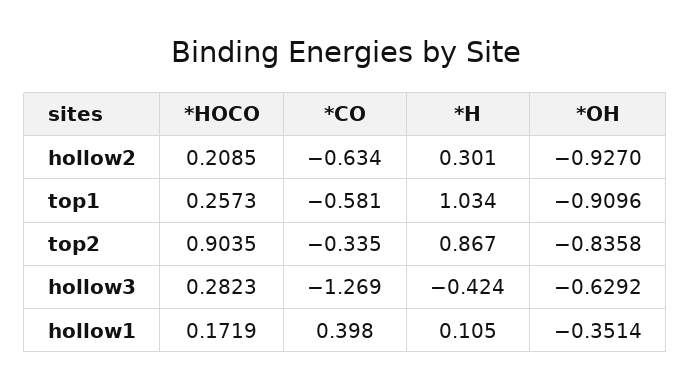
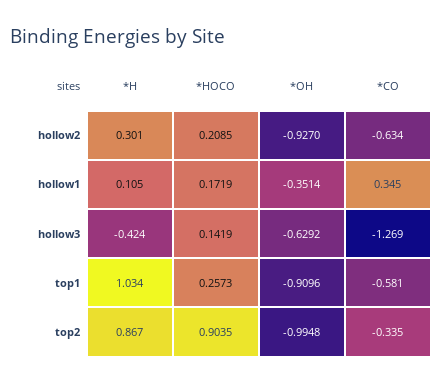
  {
    "*HOCO": {
      "hollow2": 0.2085,
      "top1": 0.2573,
      "top2": 0.9035,
-     "hollow3": 0.2823,
+     "hollow3": 0.1419,
      "hollow1": 0.1719
    },
    "*CO": {
      "hollow2": -0.634,
      "top1": -0.581,
      "top2": -0.335,
      "hollow3": -1.269,
-     "hollow1": 0.398
+     "hollow1": 0.345
    },
    "*H": {
      "hollow2": 0.301,
      "top1": 1.034,
      "top2": 0.867,
      "hollow3": -0.424,
      "hollow1": 0.105
    },
    "*OH": {
      "hollow2": -0.927,
      "top1": -0.9096,
-     "top2": -0.8358,
+     "top2": -0.9948,
      "hollow3": -0.6292,
      "hollow1": -0.3514
    }
  }

